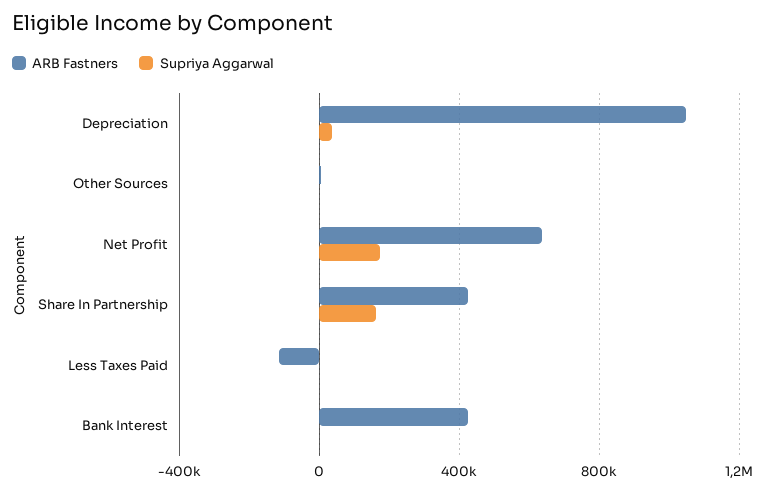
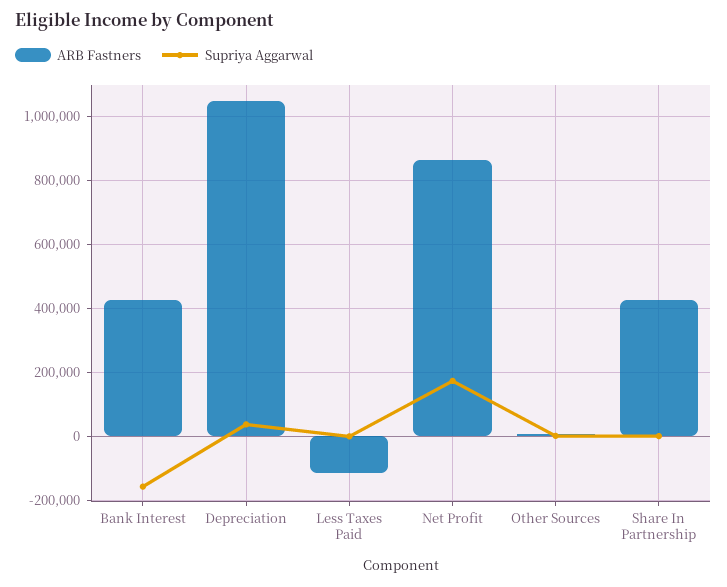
  {
    "ARB Fastners": {
      "Depreciation": 1040000,
      "Other Sources": 0,
-     "Net Profit": 650000,
+     "Net Profit": 860000,
      "Share In Partnership": 420000,
      "Less Taxes Paid": -120000,
      "Bank Interest": 420000
    },
    "Supriya Aggarwal": {
      "Depreciation": 40000,
      "Other Sources": 0,
      "Net Profit": 180000,
-     "Share In Partnership": 150000,
+     "Share In Partnership": 0,
      "Less Taxes Paid": 0,
-     "Bank Interest": 0
+     "Bank Interest": -160000
    }
  }

